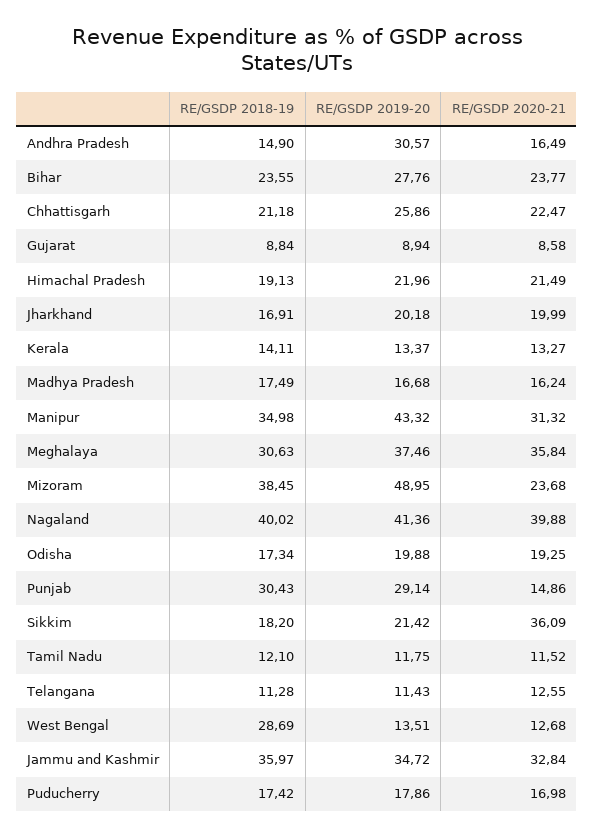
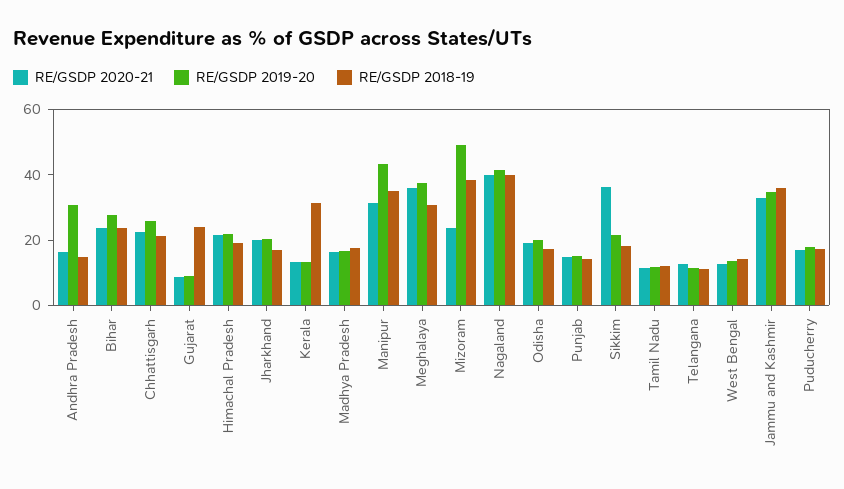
  {
    "RE/GSDP 2018-19": {
      "Andhra Pradesh": 14.9,
      "Bihar": 23.55,
      "Chhattisgarh": 21.18,
-     "Gujarat": 8.84,
+     "Gujarat": 25,
      "Himachal Pradesh": 19.13,
      "Jharkhand": 16.91,
-     "Kerala": 14.11,
+     "Kerala": 30,
      "Madhya Pradesh": 17.49,
      "Manipur": 34.98,
      "Meghalaya": 30.63,
      "Mizoram": 38.45,
      "Nagaland": 40.02,
      "Odisha": 17.34,
-     "Punjab": 30.43,
+     "Punjab": 15,
      "Sikkim": 18.2,
      "Tamil Nadu": 12.1,
      "Telangana": 11.28,
-     "West Bengal": 28.69,
+     "West Bengal": 15,
      "Jammu and Kashmir": 35.97,
      "Puducherry": 17.42
    },
    "RE/GSDP 2019-20": {
      "Andhra Pradesh": 30.57,
      "Bihar": 27.76,
      "Chhattisgarh": 25.86,
      "Gujarat": 8.94,
      "Himachal Pradesh": 21.96,
      "Jharkhand": 20.18,
      "Kerala": 13.37,
      "Madhya Pradesh": 16.68,
      "Manipur": 43.32,
      "Meghalaya": 37.46,
      "Mizoram": 48.95,
      "Nagaland": 41.36,
      "Odisha": 19.88,
-     "Punjab": 29.14,
+     "Punjab": 15,
      "Sikkim": 21.42,
      "Tamil Nadu": 11.75,
      "Telangana": 11.43,
      "West Bengal": 13.51,
      "Jammu and Kashmir": 34.72,
      "Puducherry": 17.86
    },
    "RE/GSDP 2020-21": {
      "Andhra Pradesh": 16.49,
      "Bihar": 23.77,
      "Chhattisgarh": 22.47,
      "Gujarat": 8.58,
      "Himachal Pradesh": 21.49,
      "Jharkhand": 19.99,
      "Kerala": 13.27,
      "Madhya Pradesh": 16.24,
      "Manipur": 31.32,
      "Meghalaya": 35.84,
      "Mizoram": 23.68,
      "Nagaland": 39.88,
      "Odisha": 19.25,
      "Punjab": 14.86,
      "Sikkim": 36.09,
      "Tamil Nadu": 11.52,
      "Telangana": 12.55,
      "West Bengal": 12.68,
      "Jammu and Kashmir": 32.84,
      "Puducherry": 16.98
    }
  }

